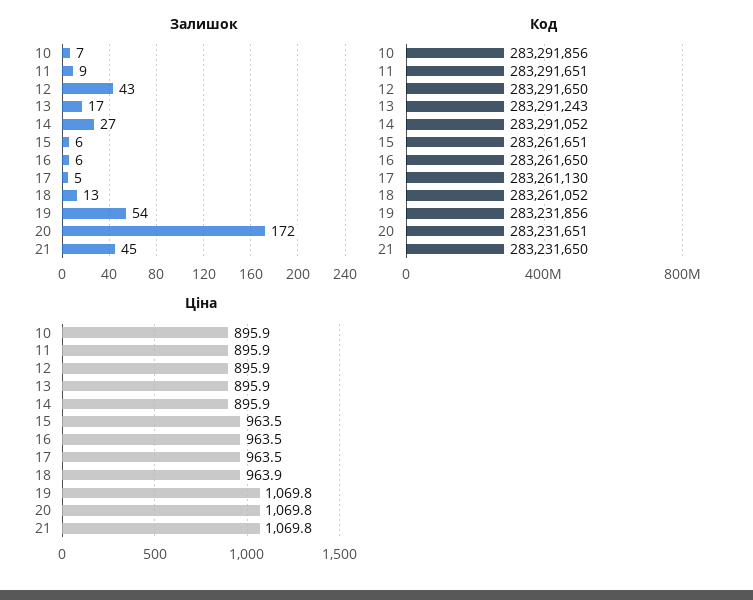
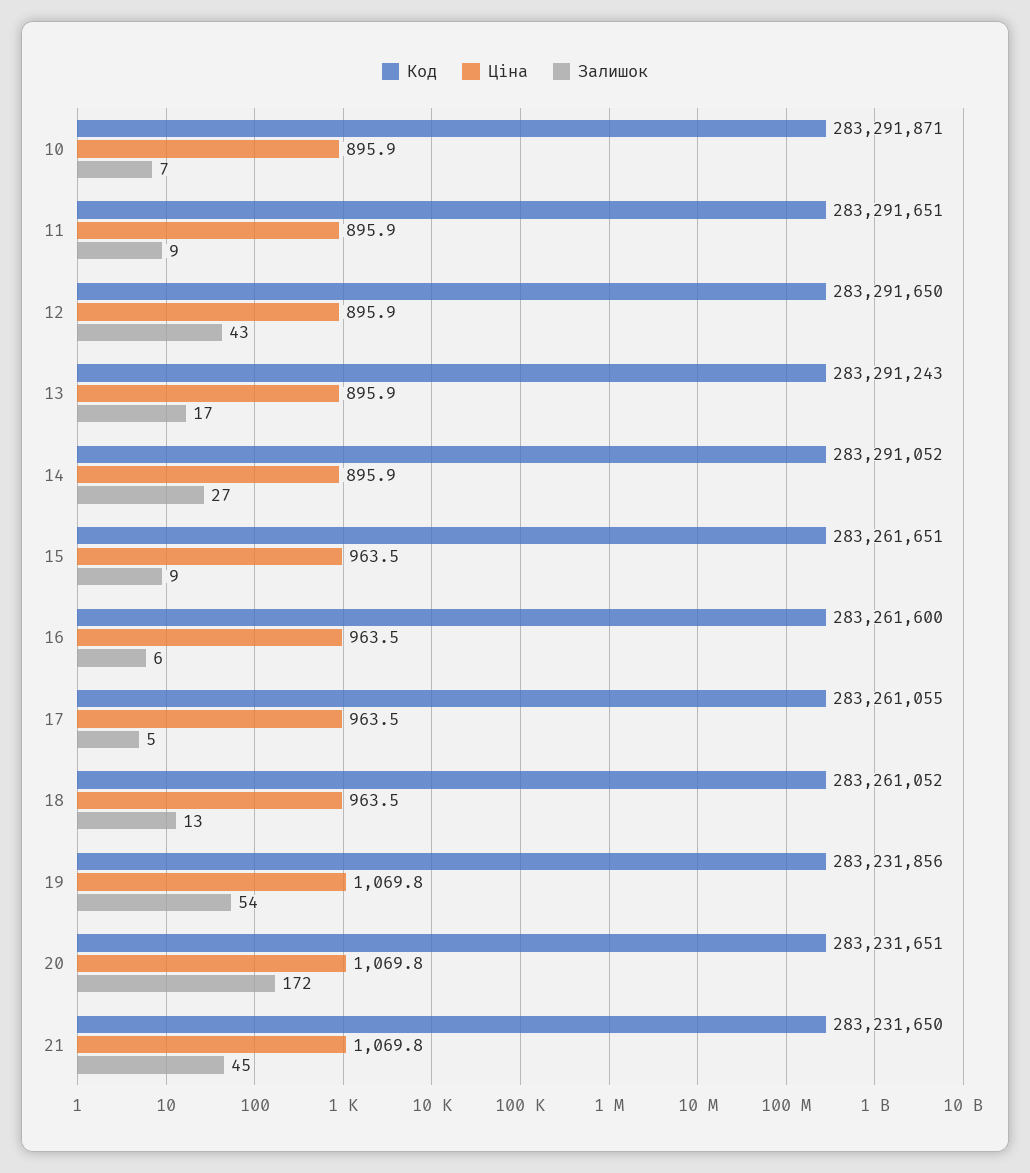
  {
    "Залишок": {
      "10": 7,
      "11": 9,
      "12": 43,
      "13": 17,
      "14": 27,
-     "15": 6,
+     "15": 9,
      "16": 6,
      "17": 5,
      "18": 13,
      "19": 54,
      "20": 172,
      "21": 45
    },
    "Код": {
-     "10": 283291856,
+     "10": 283291871,
      "11": 283291651,
      "12": 283291650,
      "13": 283291243,
      "14": 283291052,
      "15": 283261651,
-     "16": 283261650,
+     "16": 283261600,
-     "17": 283261130,
+     "17": 283261055,
      "18": 283261052,
      "19": 283231856,
      "20": 283231651,
      "21": 283231650
    },
    "Ціна": {
      "10": 895.9,
      "11": 895.9,
      "12": 895.9,
      "13": 895.9,
      "14": 895.9,
      "15": 963.5,
      "16": 963.5,
      "17": 963.5,
-     "18": 963.9,
+     "18": 963.5,
      "19": 1069.8,
      "20": 1069.8,
      "21": 1069.8
    }
  }

